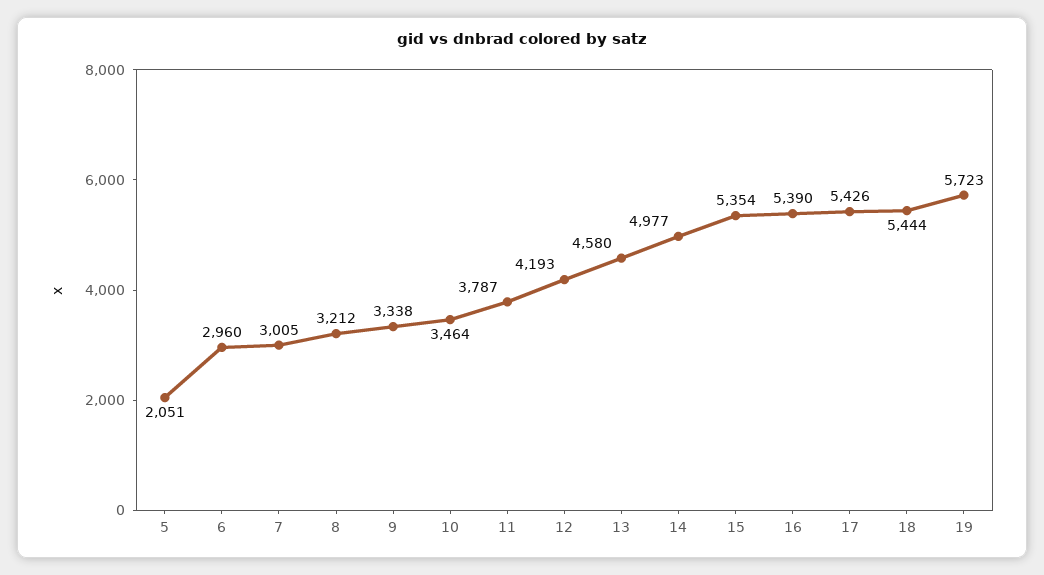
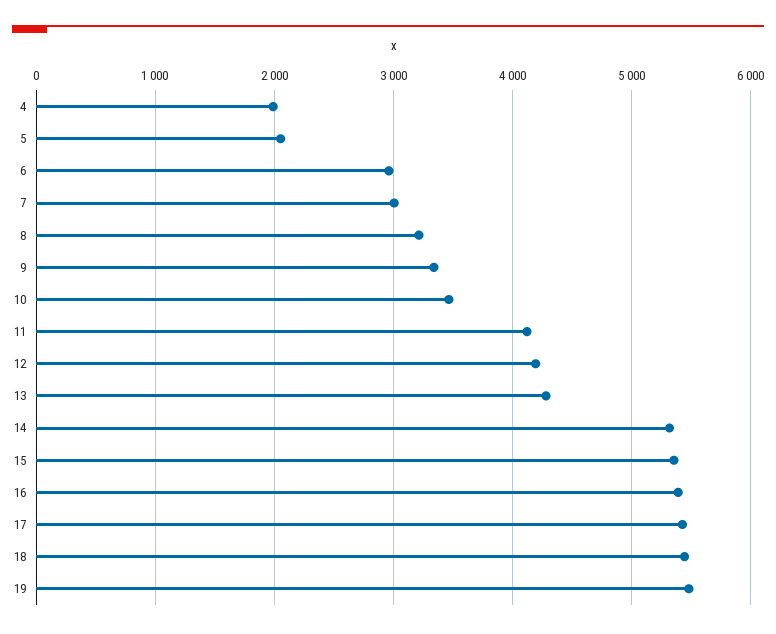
  {
    "5": 2051,
    "6": 2960,
    "7": 3005,
    "8": 3212,
    "9": 3338,
    "10": 3464,
-   "11": 3787,
+   "11": 4100,
    "12": 4193,
-   "13": 4580,
+   "13": 4300,
-   "14": 4977,
+   "14": 5300,
    "15": 5354,
    "16": 5390,
    "17": 5426,
    "18": 5444,
-   "19": 5723
+   "19": 5500,
+   "4": 2000
  }

